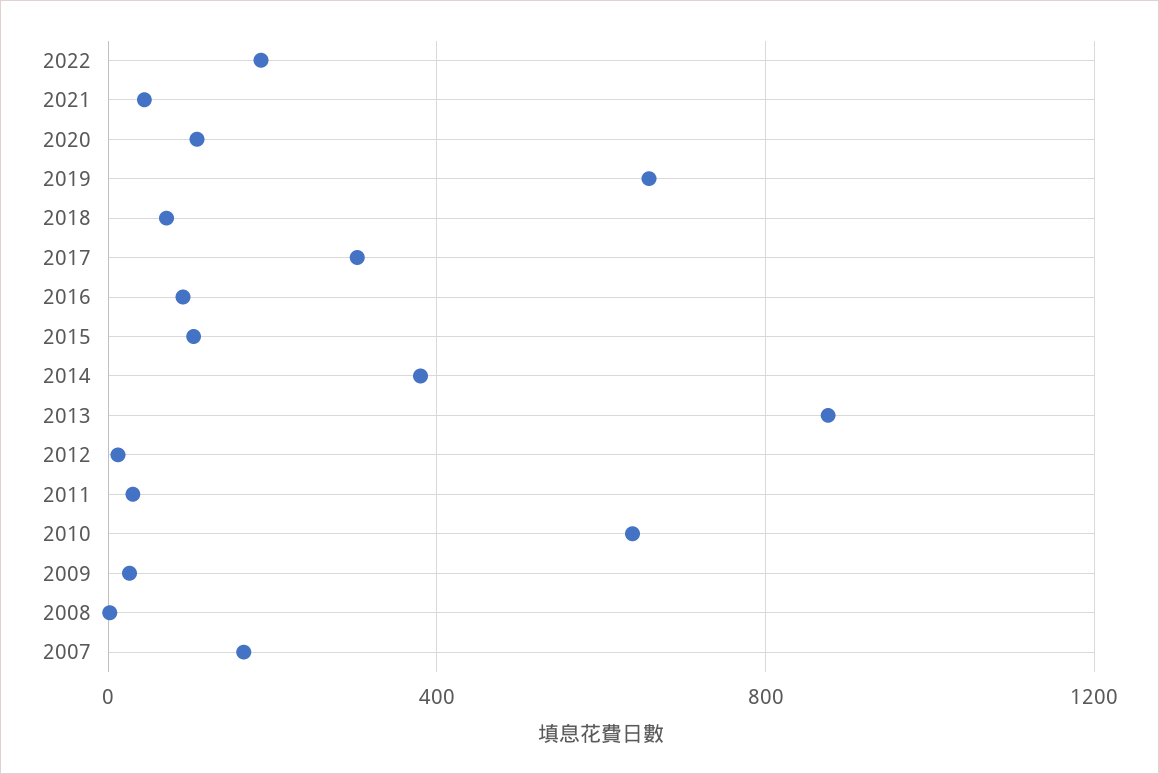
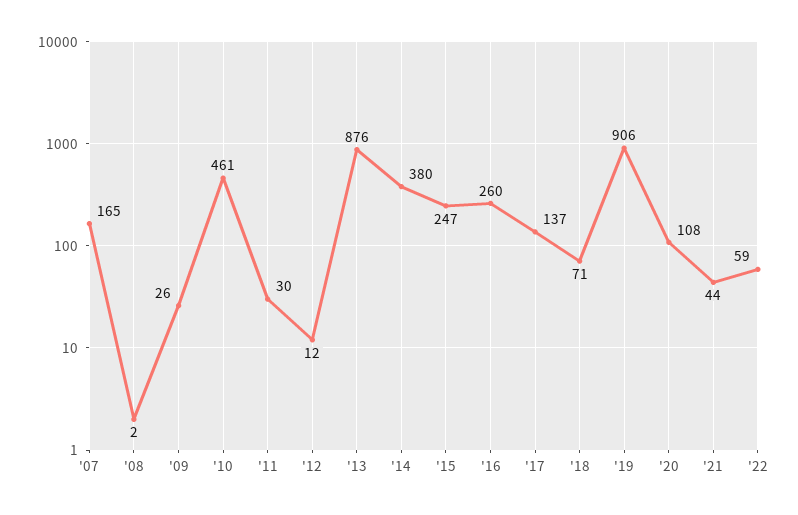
  {
-   "2022": 200,
+   "2022": 59,
    "2021": 44,
    "2020": 108,
-   "2019": 650,
+   "2019": 906,
    "2018": 71,
-   "2017": 300,
+   "2017": 137,
-   "2016": 100,
+   "2016": 260,
-   "2015": 100,
+   "2015": 247,
    "2014": 380,
    "2013": 876,
    "2012": 12,
    "2011": 30,
-   "2010": 650,
+   "2010": 461,
    "2009": 26,
    "2008": 2,
    "2007": 165
  }

